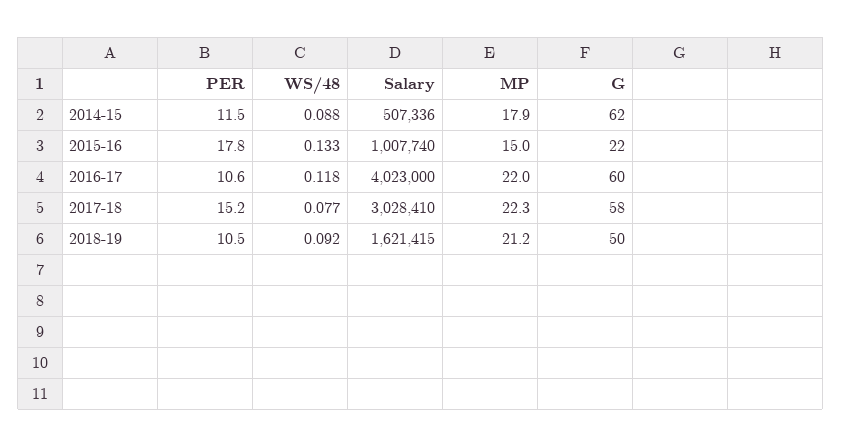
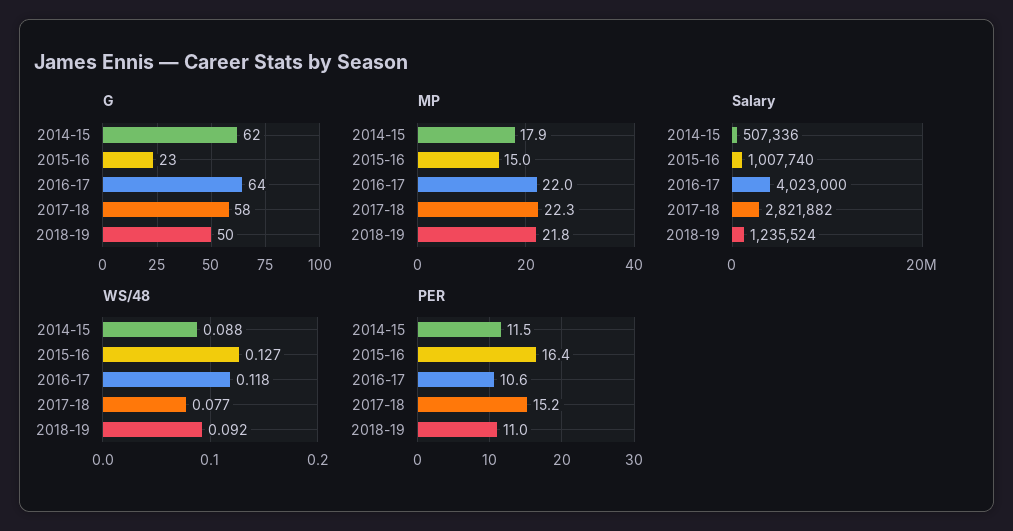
  {
    "PER": {
      "2014-15": 11.5,
-     "2015-16": 17.8,
+     "2015-16": 16.4,
      "2016-17": 10.6,
      "2017-18": 15.2,
-     "2018-19": 10.5
+     "2018-19": 11
    },
    "WS/48": {
      "2014-15": 0.088,
-     "2015-16": 0.133,
+     "2015-16": 0.127,
      "2016-17": 0.118,
      "2017-18": 0.077,
      "2018-19": 0.092
    },
    "Salary": {
      "2014-15": 507336,
      "2015-16": 1007740,
      "2016-17": 4023000,
-     "2017-18": 3028410,
+     "2017-18": 2821882,
-     "2018-19": 1621415
+     "2018-19": 1235524
    },
    "MP": {
      "2014-15": 17.9,
      "2015-16": 15,
      "2016-17": 22,
      "2017-18": 22.3,
-     "2018-19": 21.2
+     "2018-19": 21.8
    },
    "G": {
      "2014-15": 62,
-     "2015-16": 22,
+     "2015-16": 23,
-     "2016-17": 60,
+     "2016-17": 64,
      "2017-18": 58,
      "2018-19": 50
    }
  }

